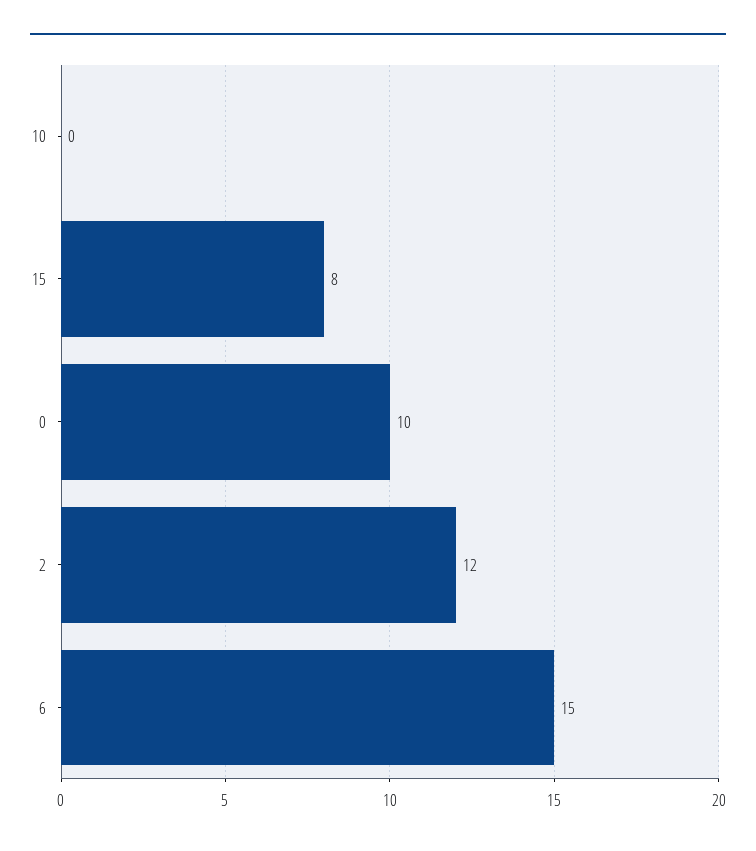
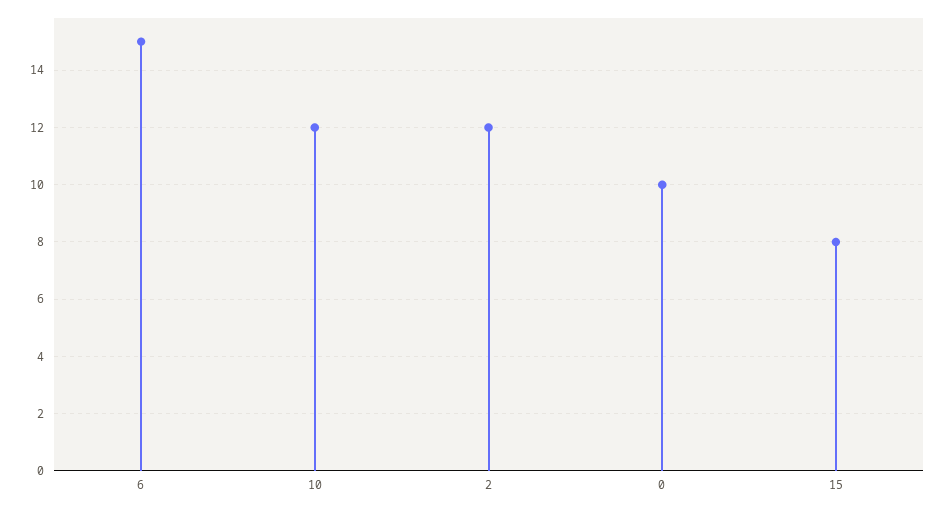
  {
-   "10": 0,
+   "10": 12,
    "15": 8,
    "0": 10,
    "2": 12,
    "6": 15
  }

